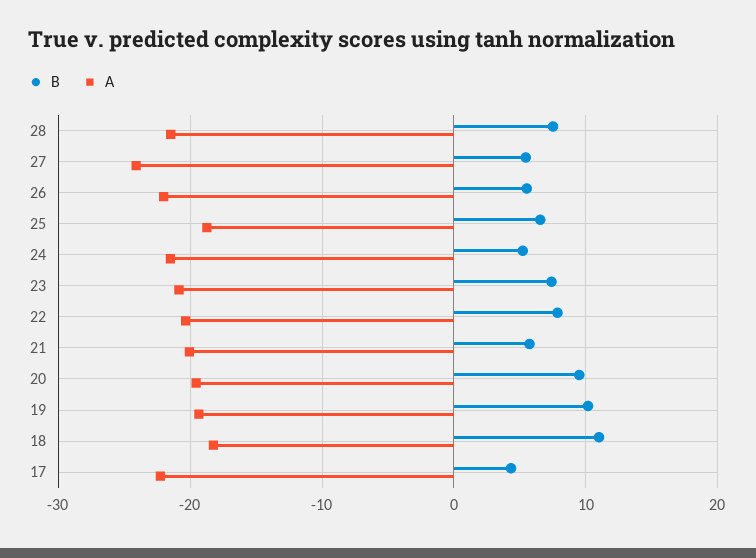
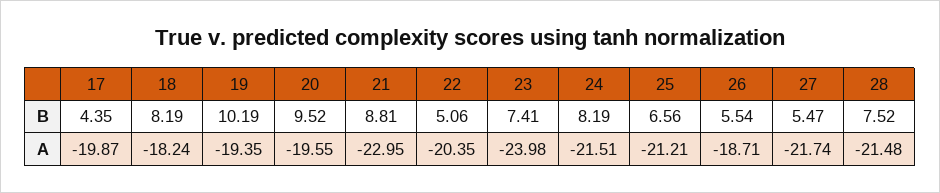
  {
    "B": {
      "28": 7.52,
      "27": 5.47,
      "26": 5.54,
      "25": 6.56,
-     "24": 5,
+     "24": 8.19,
      "23": 7.41,
-     "22": 8,
+     "22": 5.06,
-     "21": 6,
+     "21": 8.81,
      "20": 9.52,
      "19": 10.19,
-     "18": 11,
+     "18": 8.19,
      "17": 4.35
    },
    "A": {
      "28": -21.48,
-     "27": -24,
+     "27": -21.74,
-     "26": -22,
+     "26": -18.71,
-     "25": -19,
+     "25": -21.21,
      "24": -21.51,
-     "23": -21,
+     "23": -23.98,
      "22": -20.35,
-     "21": -20,
+     "21": -22.95,
      "20": -19.55,
      "19": -19.35,
      "18": -18.24,
-     "17": -22
+     "17": -19.87
    }
  }

